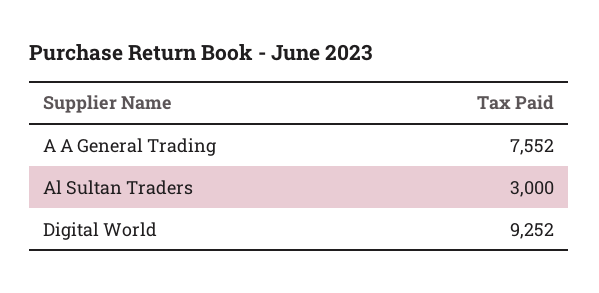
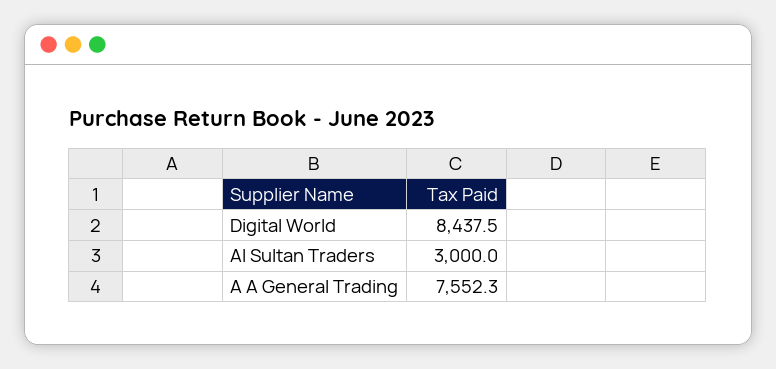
  {
    "A A General Trading": 7552.3,
    "Al Sultan Traders": 3000,
-   "Digital World": 9252
+   "Digital World": 8437.5
  }

